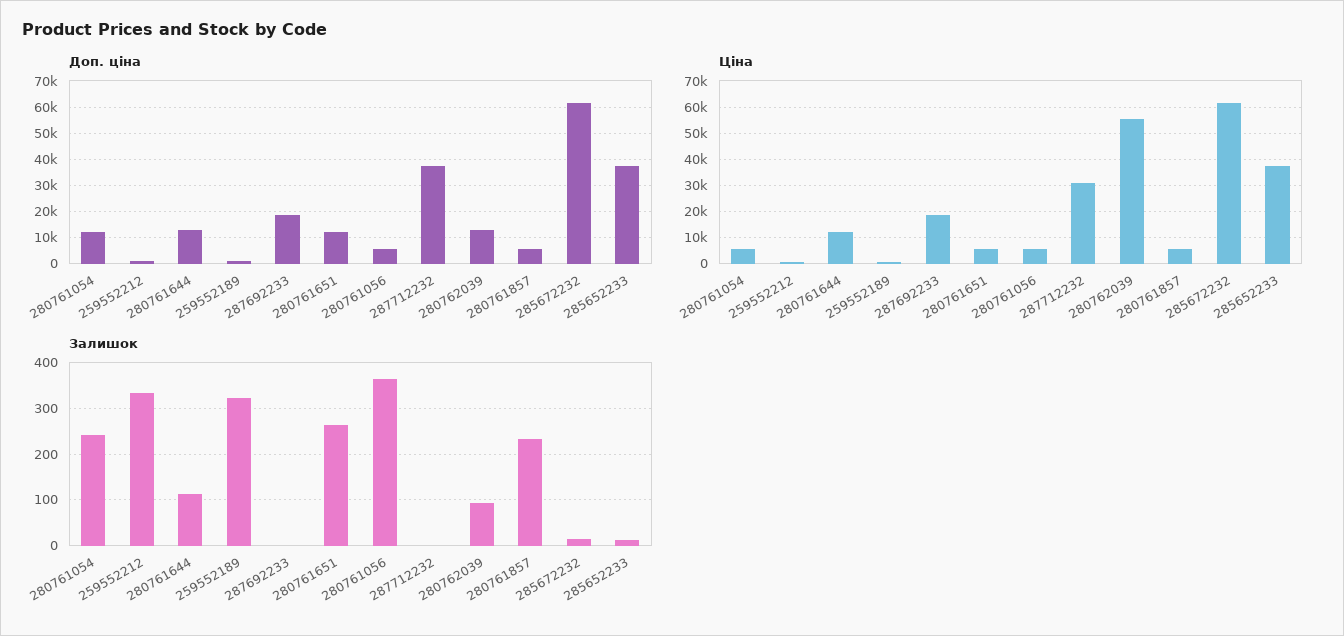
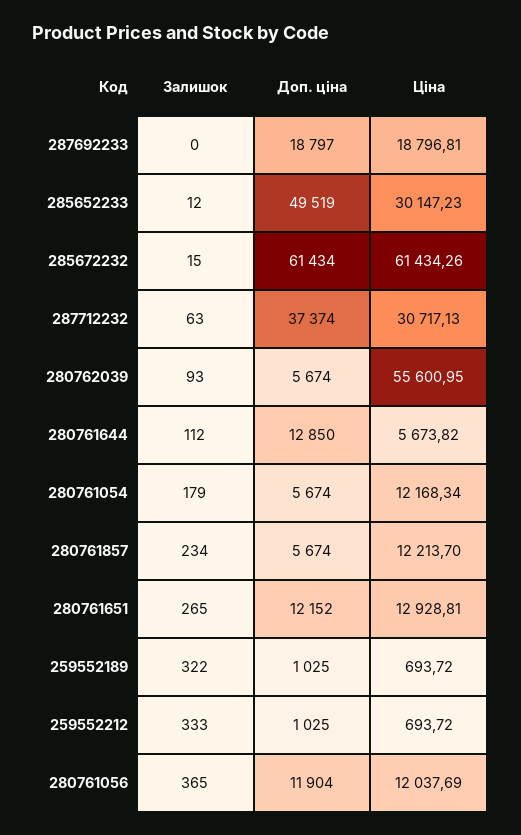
  {
    "Доп. ціна": {
-     "280761054": 12500,
+     "280761054": 5674,
      "259552212": 1025,
      "280761644": 12850,
      "259552189": 1025,
      "287692233": 18797,
      "280761651": 12152,
-     "280761056": 5000,
+     "280761056": 11904,
      "287712232": 37374,
-     "280762039": 12500,
+     "280762039": 5674,
      "280761857": 5674,
      "285672232": 61434,
-     "285652233": 37500
+     "285652233": 49519
    },
    "Ціна": {
-     "280761054": 5000,
+     "280761054": 12168.34,
      "259552212": 693.72,
-     "280761644": 12500,
+     "280761644": 5673.82,
      "259552189": 693.72,
      "287692233": 18796.81,
-     "280761651": 5000,
+     "280761651": 12928.81,
-     "280761056": 5000,
+     "280761056": 12037.69,
      "287712232": 30717.13,
      "280762039": 55600.95,
-     "280761857": 5000,
+     "280761857": 12213.7,
      "285672232": 61434.26,
-     "285652233": 37500
+     "285652233": 30147.23
    },
    "Залишок": {
-     "280761054": 240,
+     "280761054": 179,
      "259552212": 333,
      "280761644": 112,
      "259552189": 322,
      "287692233": 0,
      "280761651": 265,
      "280761056": 365,
-     "287712232": 0,
+     "287712232": 63,
      "280762039": 93,
      "280761857": 234,
      "285672232": 15,
      "285652233": 12
    }
  }

